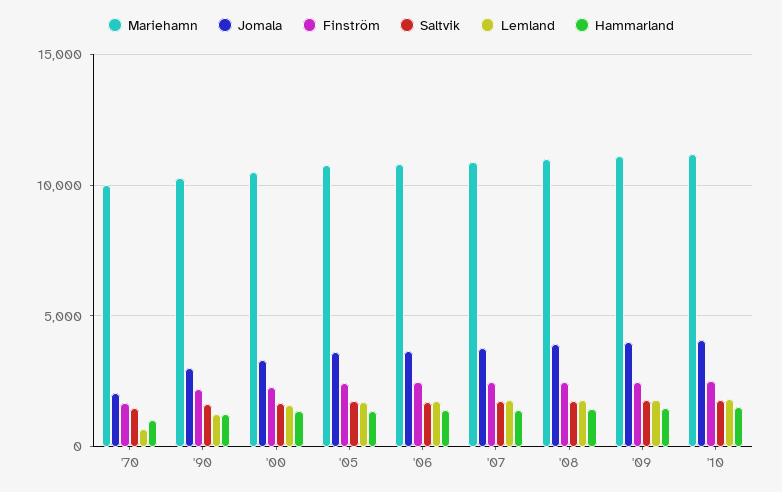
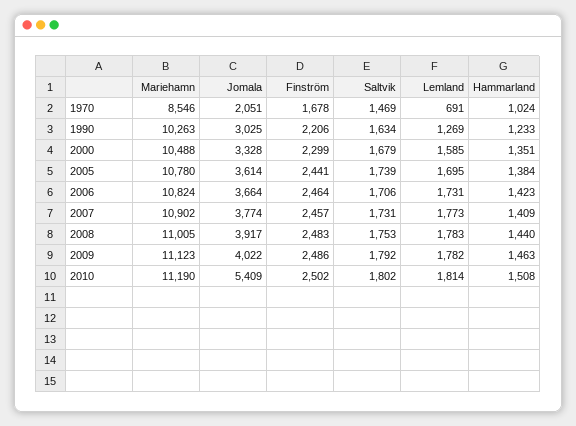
  {
    "Mariehamn": {
-     "'70": 10000,
+     "'70": 8546,
      "'90": 10263,
      "'00": 10488,
      "'05": 10780,
      "'06": 10824,
      "'07": 10902,
      "'08": 11005,
      "'09": 11123,
      "'10": 11190
    },
    "Jomala": {
      "'70": 2051,
      "'90": 3025,
      "'00": 3328,
      "'05": 3614,
      "'06": 3664,
      "'07": 3774,
      "'08": 3917,
      "'09": 4022,
-     "'10": 4000
+     "'10": 5409
    },
    "Finström": {
      "'70": 1678,
      "'90": 2206,
      "'00": 2299,
      "'05": 2441,
      "'06": 2464,
      "'07": 2457,
      "'08": 2483,
      "'09": 2486,
      "'10": 2502
    },
    "Saltvik": {
      "'70": 1469,
      "'90": 1634,
      "'00": 1679,
      "'05": 1739,
      "'06": 1706,
      "'07": 1731,
      "'08": 1753,
      "'09": 1792,
      "'10": 1802
    },
    "Lemland": {
      "'70": 691,
      "'90": 1269,
      "'00": 1585,
      "'05": 1695,
      "'06": 1731,
      "'07": 1773,
      "'08": 1783,
      "'09": 1782,
      "'10": 1814
    },
    "Hammarland": {
      "'70": 1024,
      "'90": 1233,
      "'00": 1351,
      "'05": 1384,
      "'06": 1423,
      "'07": 1409,
      "'08": 1440,
      "'09": 1463,
      "'10": 1508
    }
  }

